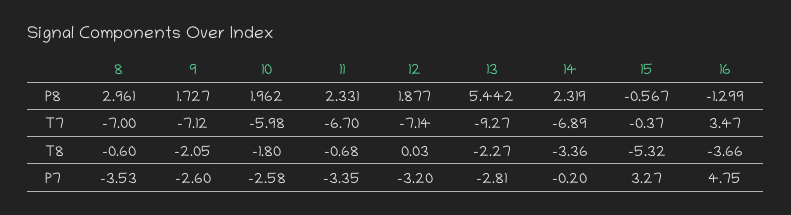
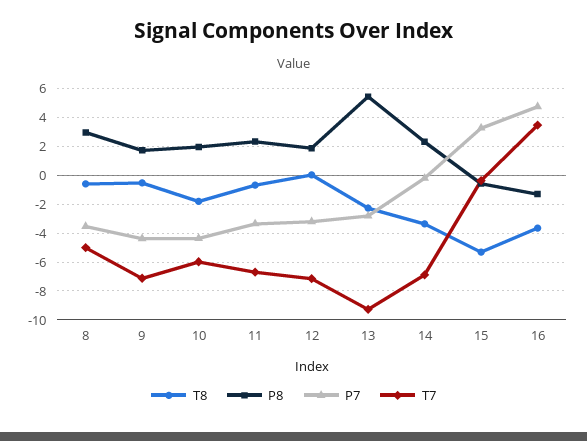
  {
    "P8": {
      "8": 2.961,
      "9": 1.727,
      "10": 1.962,
      "11": 2.331,
      "12": 1.877,
      "13": 5.442,
      "14": 2.319,
      "15": -0.567,
      "16": -1.299
    },
    "T7": {
-     "8": -7,
+     "8": -5,
      "9": -7.12,
      "10": -5.98,
      "11": -6.7,
      "12": -7.14,
      "13": -9.27,
      "14": -6.89,
      "15": -0.37,
      "16": 3.47
    },
    "T8": {
      "8": -0.6,
-     "9": -2.05,
+     "9": -0.5,
      "10": -1.8,
      "11": -0.68,
      "12": 0.03,
      "13": -2.27,
      "14": -3.36,
      "15": -5.32,
      "16": -3.66
    },
    "P7": {
      "8": -3.53,
-     "9": -2.6,
+     "9": -4.5,
-     "10": -2.58,
+     "10": -4.5,
      "11": -3.35,
      "12": -3.2,
      "13": -2.81,
      "14": -0.2,
      "15": 3.27,
      "16": 4.75
    }
  }

